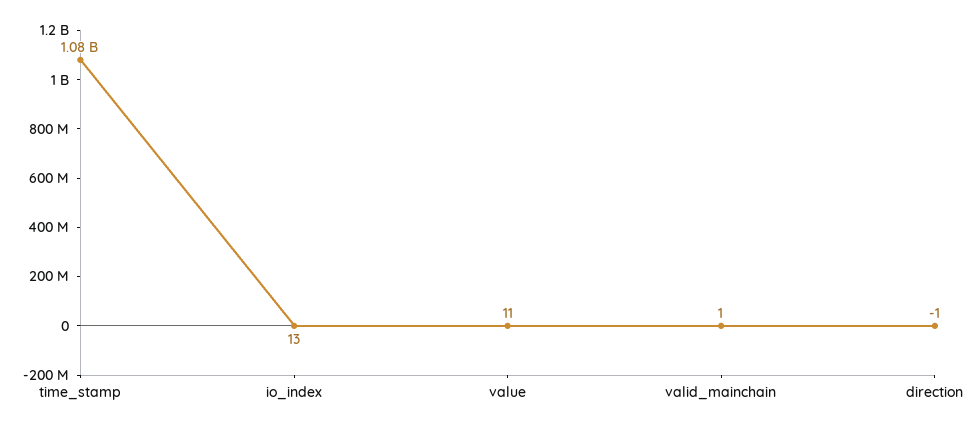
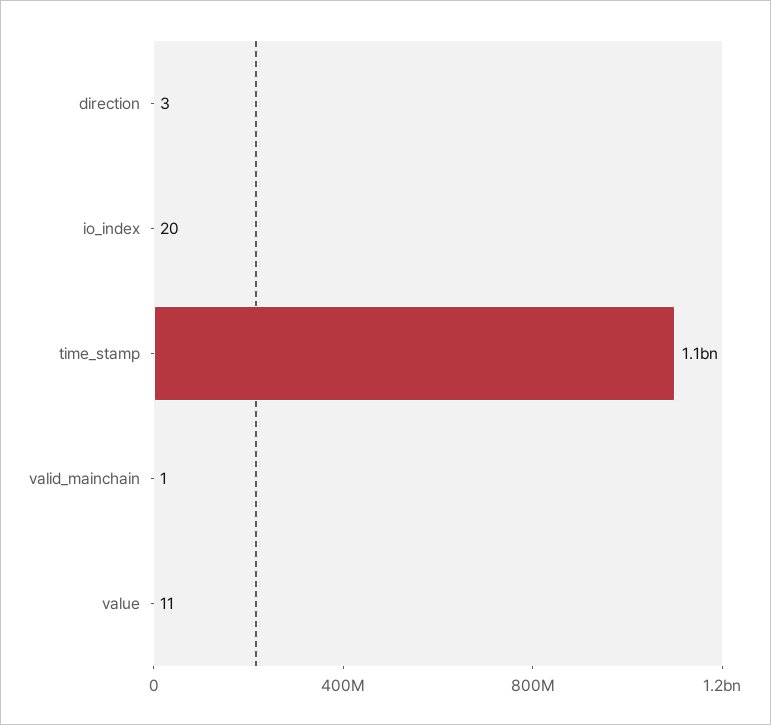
  {
    "time_stamp": 1080000000,
-   "io_index": 13,
+   "io_index": 20,
    "value": 11,
    "valid_mainchain": 1,
-   "direction": -1
+   "direction": 3
  }

